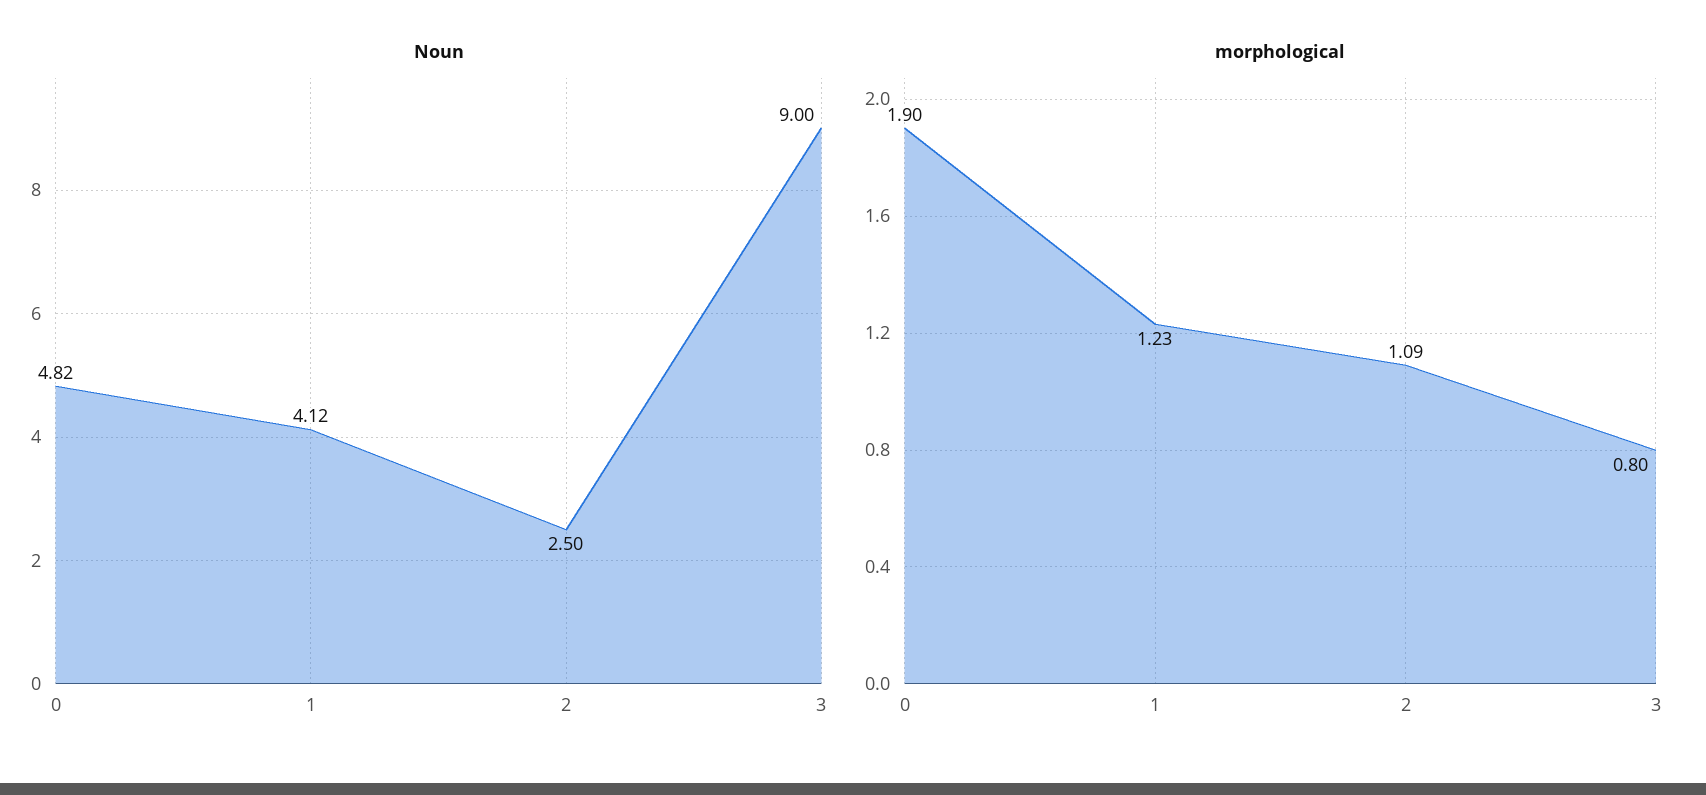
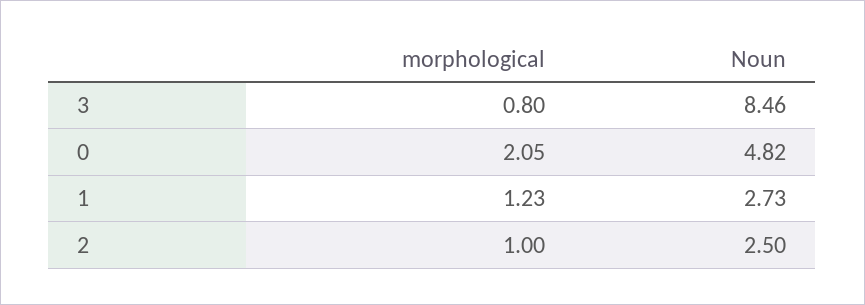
  {
    "Noun": {
      "0": 4.82,
-     "1": 4.12,
+     "1": 2.73,
      "2": 2.5,
-     "3": 9
+     "3": 8.46
    },
    "morphological": {
-     "0": 1.9,
+     "0": 2.05,
      "1": 1.23,
-     "2": 1.09,
+     "2": 1,
      "3": 0.8
    }
  }

